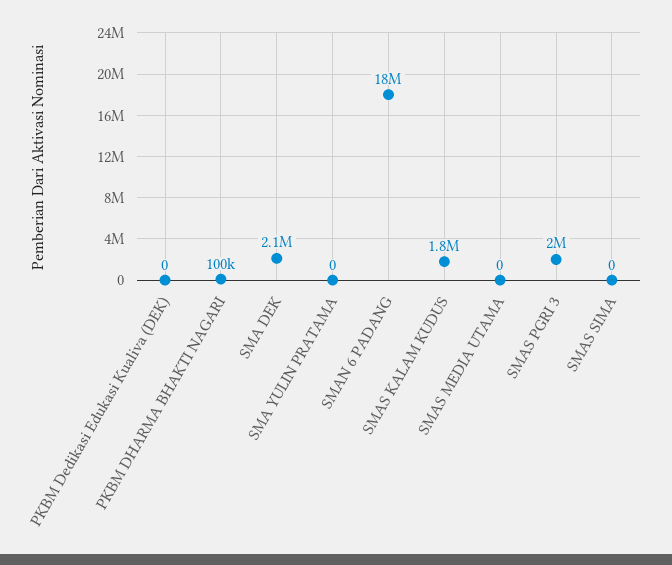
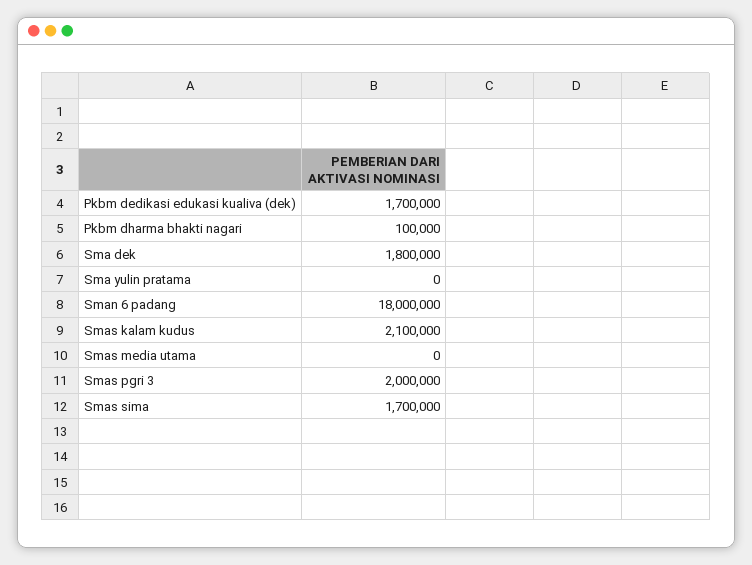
  {
-   "PKBM Dedikasi Edukasi Kualiva (DEK)": 0,
+   "PKBM Dedikasi Edukasi Kualiva (DEK)": 1700000,
    "PKBM DHARMA BHAKTI NAGARI": 100000,
-   "SMA DEK": 2100000,
+   "SMA DEK": 1800000,
    "SMA YULIN PRATAMA": 0,
    "SMAN 6 PADANG": 18000000,
-   "SMAS KALAM KUDUS": 1800000,
+   "SMAS KALAM KUDUS": 2100000,
    "SMAS MEDIA UTAMA": 0,
    "SMAS PGRI 3": 2000000,
-   "SMAS SIMA": 0
+   "SMAS SIMA": 1700000
  }

